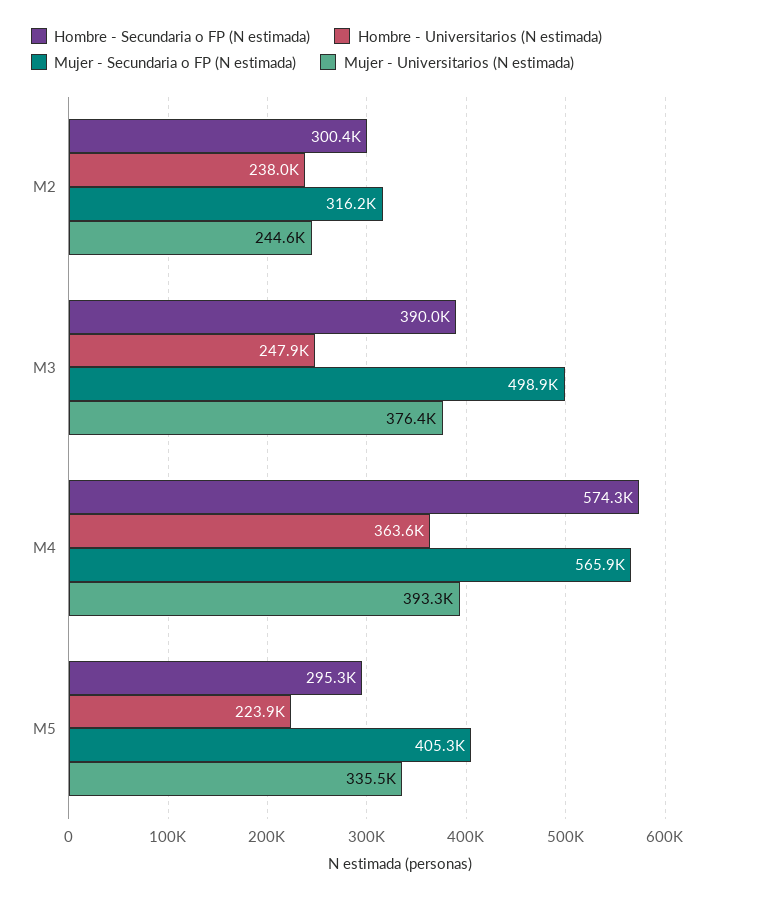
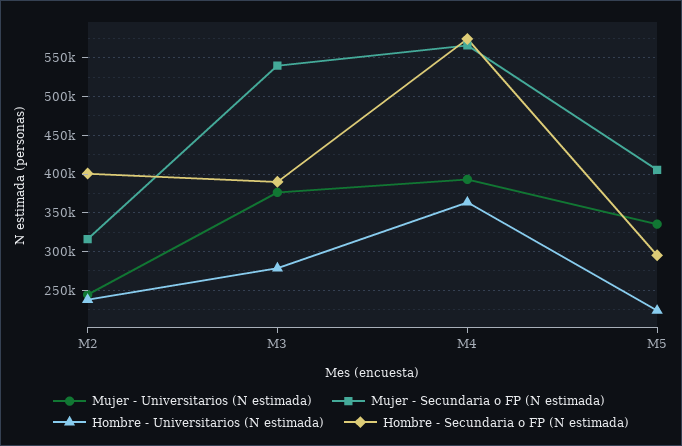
  {
    "Hombre - Secundaria o FP (N estimada)": {
-     "M2": 300400,
+     "M2": 400000,
      "M3": 390000,
      "M4": 574300,
      "M5": 295300
    },
    "Hombre - Universitarios (N estimada)": {
      "M2": 238000,
-     "M3": 247900,
+     "M3": 280000,
      "M4": 363600,
      "M5": 223900
    },
    "Mujer - Secundaria o FP (N estimada)": {
      "M2": 316200,
-     "M3": 498900,
+     "M3": 540000,
      "M4": 565900,
      "M5": 405300
    },
    "Mujer - Universitarios (N estimada)": {
      "M2": 244600,
      "M3": 376400,
      "M4": 393300,
      "M5": 335500
    }
  }

